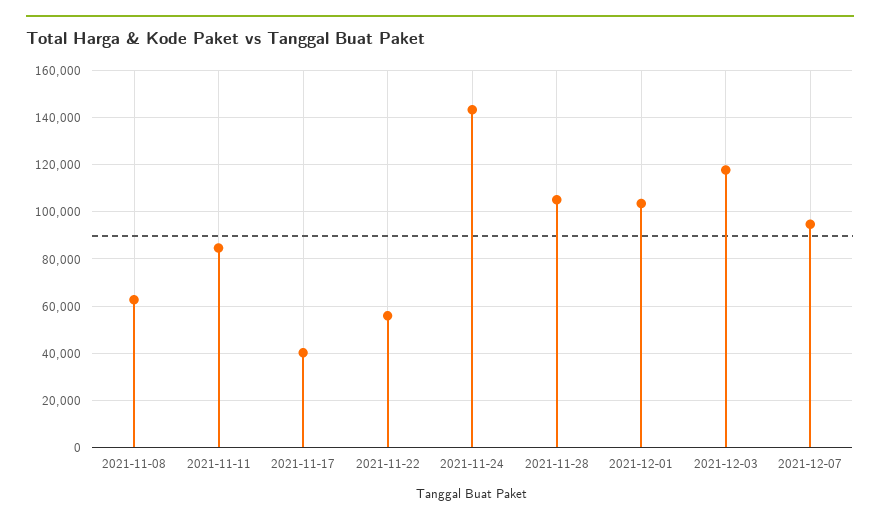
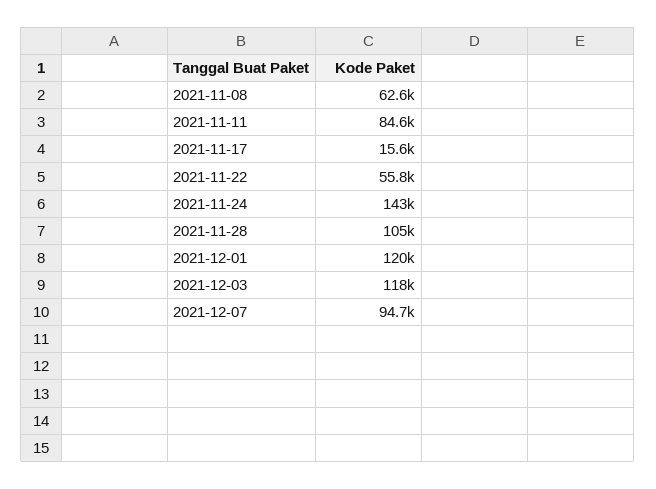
  {
    "2021-11-08": 62600,
    "2021-11-11": 84600,
-   "2021-11-17": 40000,
+   "2021-11-17": 15600,
    "2021-11-22": 55800,
    "2021-11-24": 143000,
    "2021-11-28": 105000,
-   "2021-12-01": 105000,
+   "2021-12-01": 120000,
    "2021-12-03": 118000,
    "2021-12-07": 94700
  }

